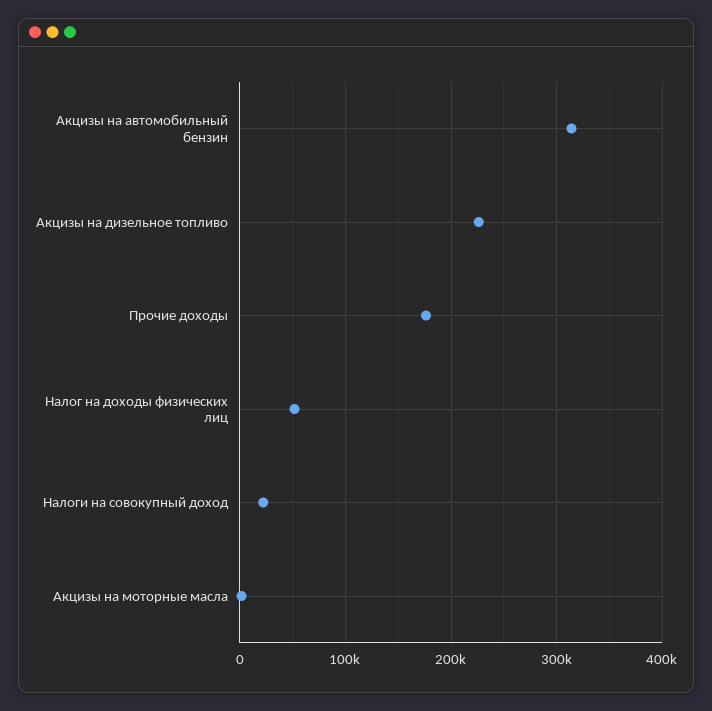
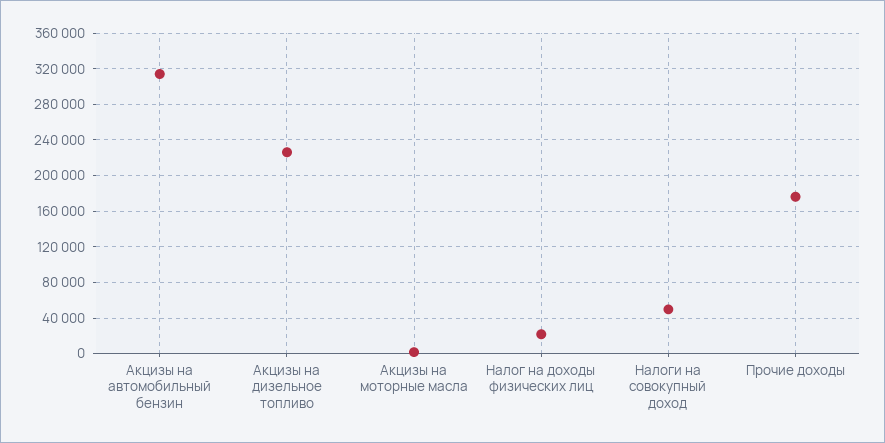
  {
    "Акцизы на автомобильный бензин": 310000,
    "Акцизы на дизельное топливо": 230000,
    "Прочие доходы": 180000,
-   "Налог на доходы физических лиц": 50000,
+   "Налог на доходы физических лиц": 20000,
-   "Налоги на совокупный доход": 20000,
+   "Налоги на совокупный доход": 50000,
    "Акцизы на моторные масла": 0
  }

